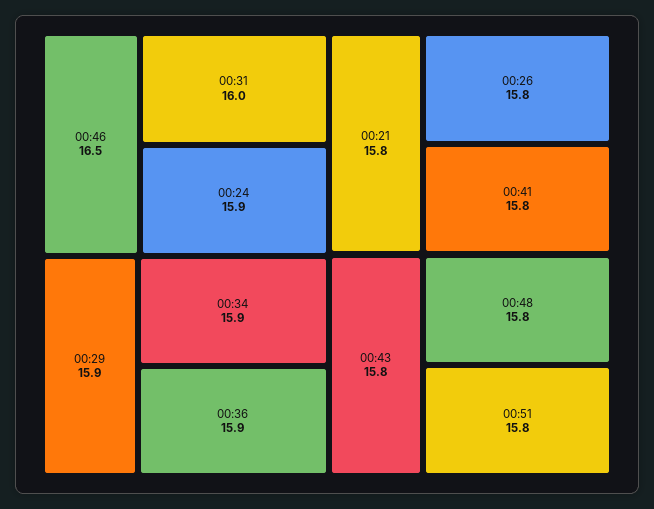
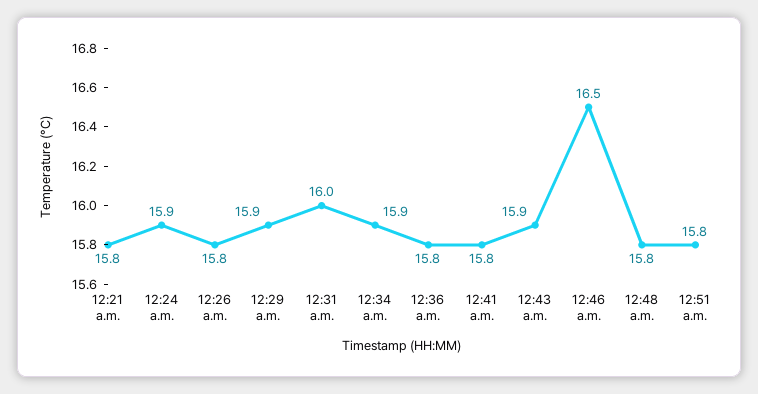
  {
    "00:46": 16.5,
    "00:31": 16,
    "00:24": 15.9,
    "00:29": 15.9,
    "00:34": 15.9,
-   "00:36": 15.9,
+   "00:36": 15.8,
    "00:21": 15.8,
    "00:26": 15.8,
    "00:41": 15.8,
-   "00:43": 15.8,
+   "00:43": 15.9,
    "00:48": 15.8,
    "00:51": 15.8
  }

